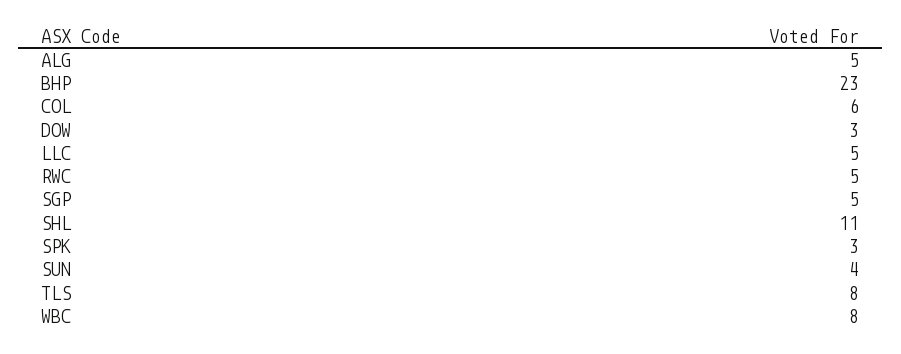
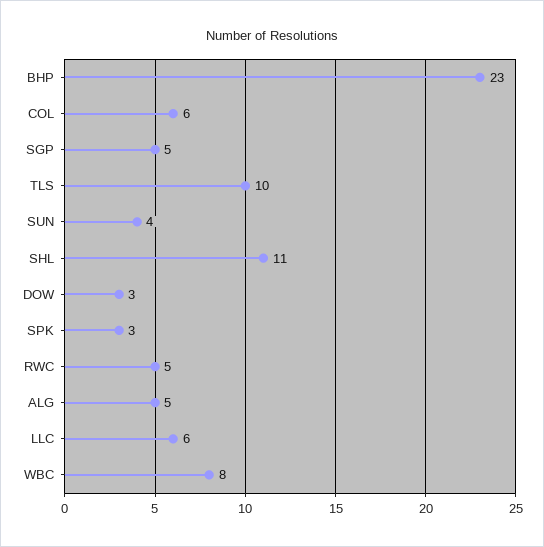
  {
    "ALG": 5,
    "BHP": 23,
    "COL": 6,
    "DOW": 3,
-   "LLC": 5,
+   "LLC": 6,
    "RWC": 5,
    "SGP": 5,
    "SHL": 11,
    "SPK": 3,
    "SUN": 4,
-   "TLS": 8,
+   "TLS": 10,
    "WBC": 8
  }

